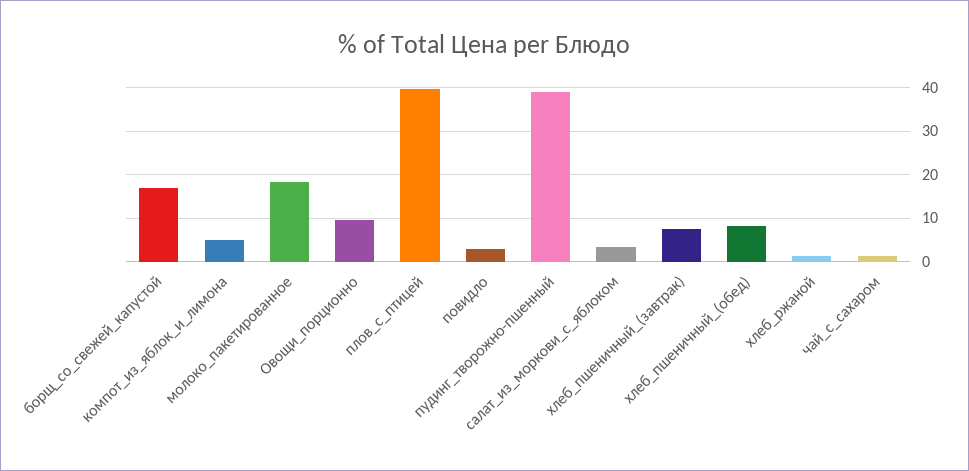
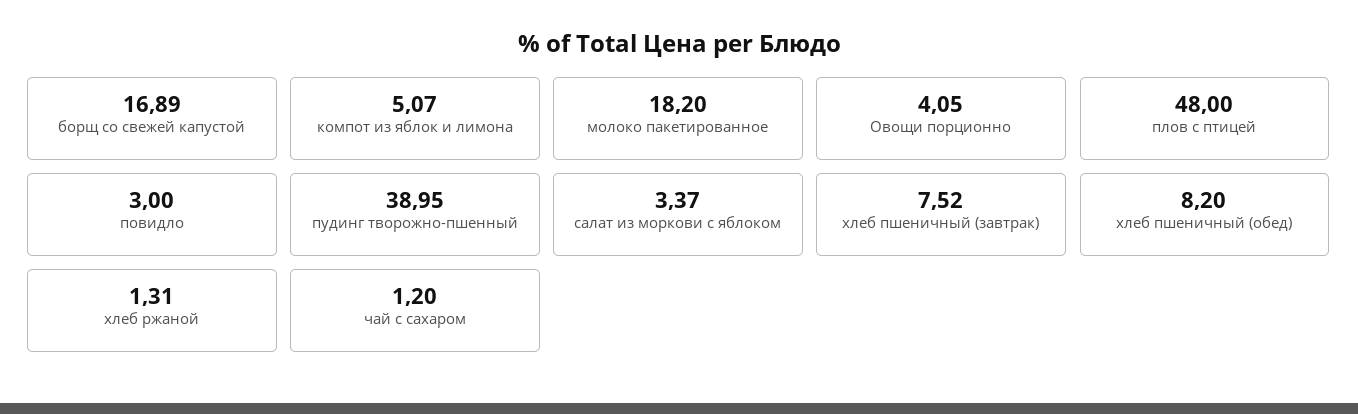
  {
    "борщ_со_свежей_капустой": 16.89,
    "компот_из_яблок_и_лимона": 5.07,
    "молоко_пакетированное": 18.2,
-   "Овощи_порционно": 10,
+   "Овощи_порционно": 4.05,
-   "плов_с_птицей": 40,
+   "плов_с_птицей": 48,
    "повидло": 3,
    "пудинг_творожно-пшенный": 38.95,
    "салат_из_моркови_с_яблоком": 3.37,
    "хлеб_пшеничный_(завтрак)": 7.52,
    "хлеб_пшеничный_(обед)": 8.2,
    "хлеб_ржаной": 1.31,
    "чай_с_сахаром": 1.2
  }

